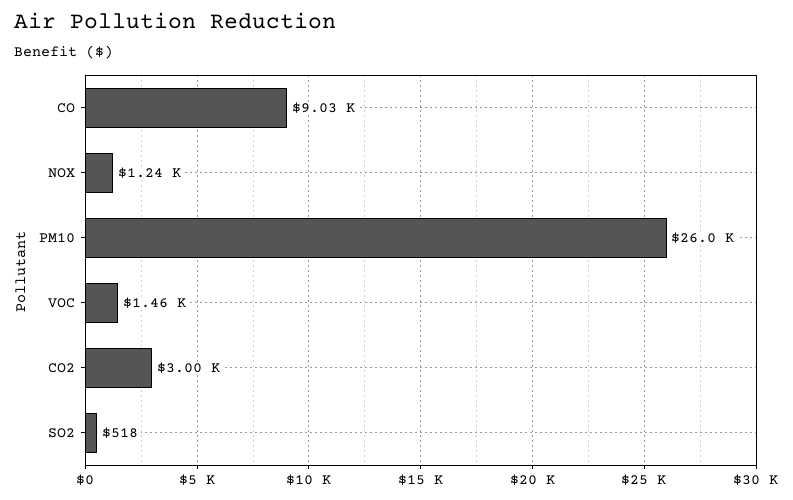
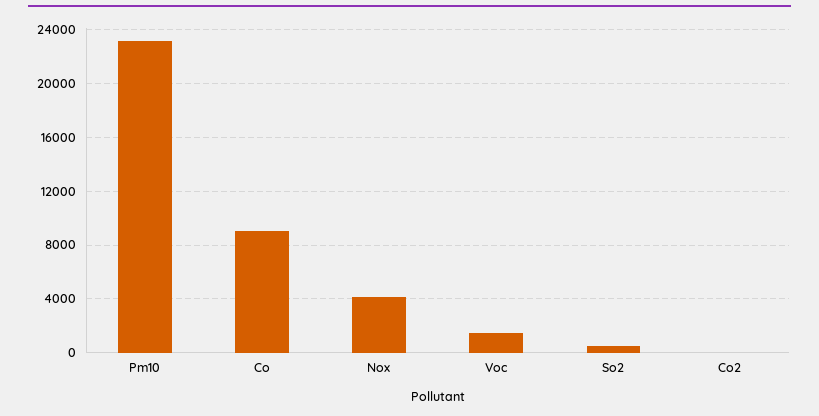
  {
    "CO": 9030,
-   "NOX": 1240,
+   "NOX": 4000,
-   "PM10": 26000,
+   "PM10": 23000,
    "VOC": 1460,
-   "CO2": 3000,
+   "CO2": 0,
    "SO2": 518
  }

